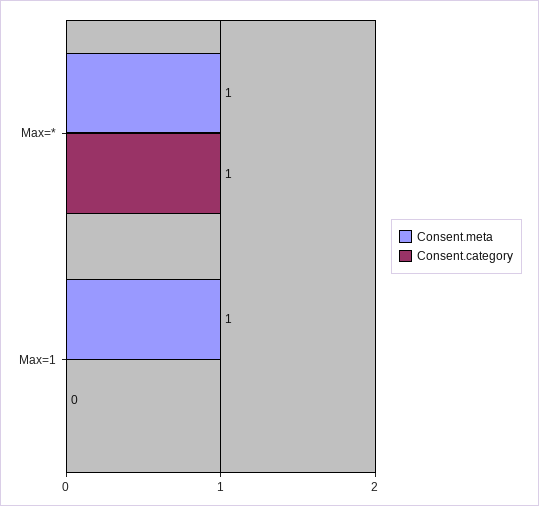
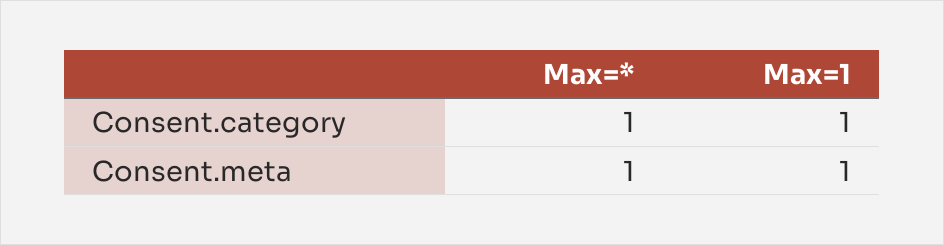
  {
    "Consent.meta": {
      "Max=*": 1,
      "Max=1": 1
    },
    "Consent.category": {
      "Max=*": 1,
-     "Max=1": 0
+     "Max=1": 1
    }
  }

